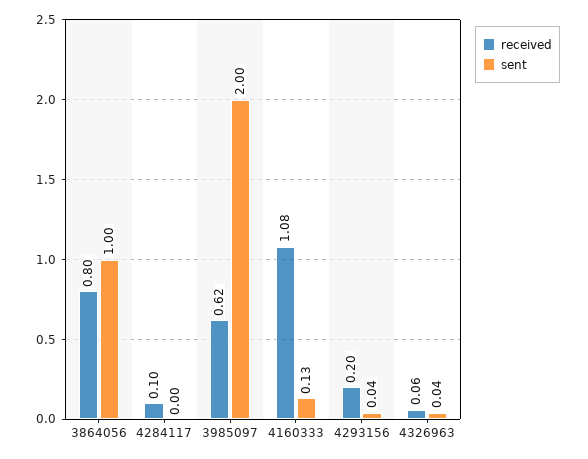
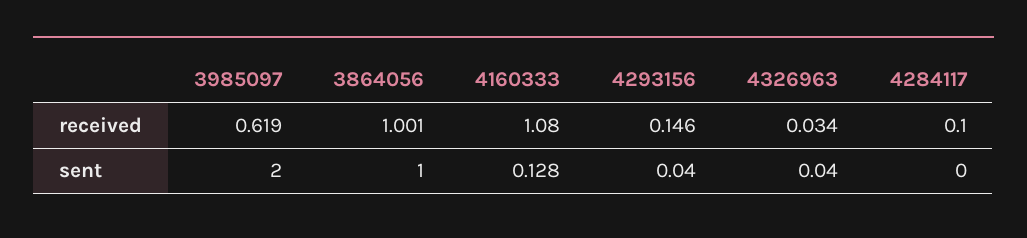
  {
    "received": {
-     "3864056": 0.8,
+     "3864056": 1.001,
      "4284117": 0.1,
      "3985097": 0.619,
      "4160333": 1.08,
-     "4293156": 0.2,
+     "4293156": 0.146,
-     "4326963": 0.06
+     "4326963": 0.034
    },
    "sent": {
      "3864056": 1,
      "4284117": 0,
      "3985097": 2,
      "4160333": 0.128,
      "4293156": 0.04,
      "4326963": 0.04
    }
  }

